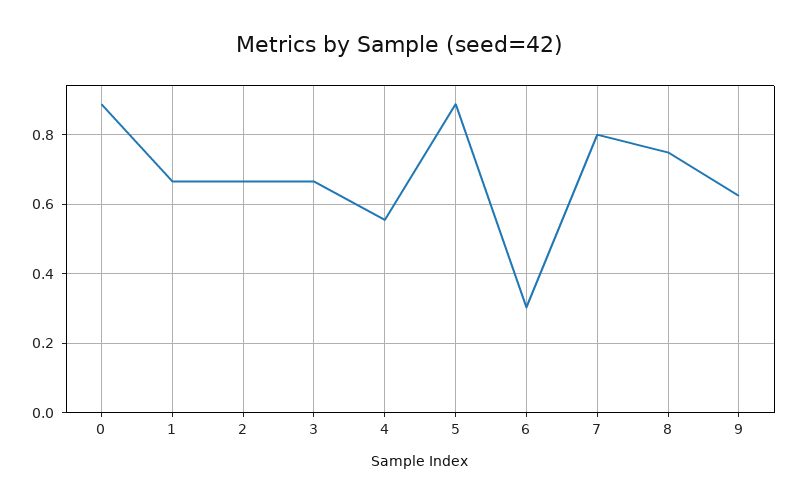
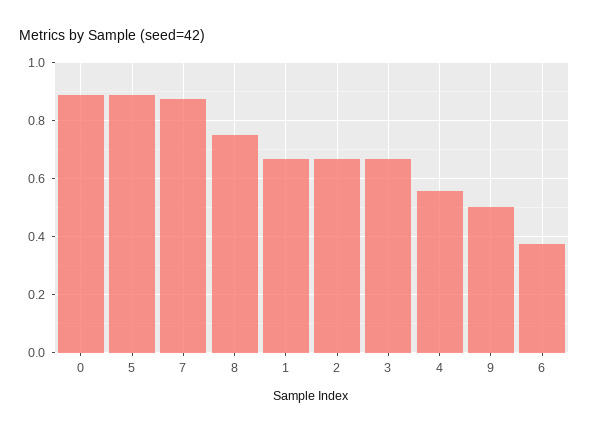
  {
    "0": 0.88,
    "1": 0.66,
    "2": 0.66,
    "3": 0.66,
    "4": 0.56,
    "5": 0.88,
-   "6": 0.3,
+   "6": 0.375,
-   "7": 0.8,
+   "7": 0.875,
    "8": 0.76,
-   "9": 0.62
+   "9": 0.5
  }

